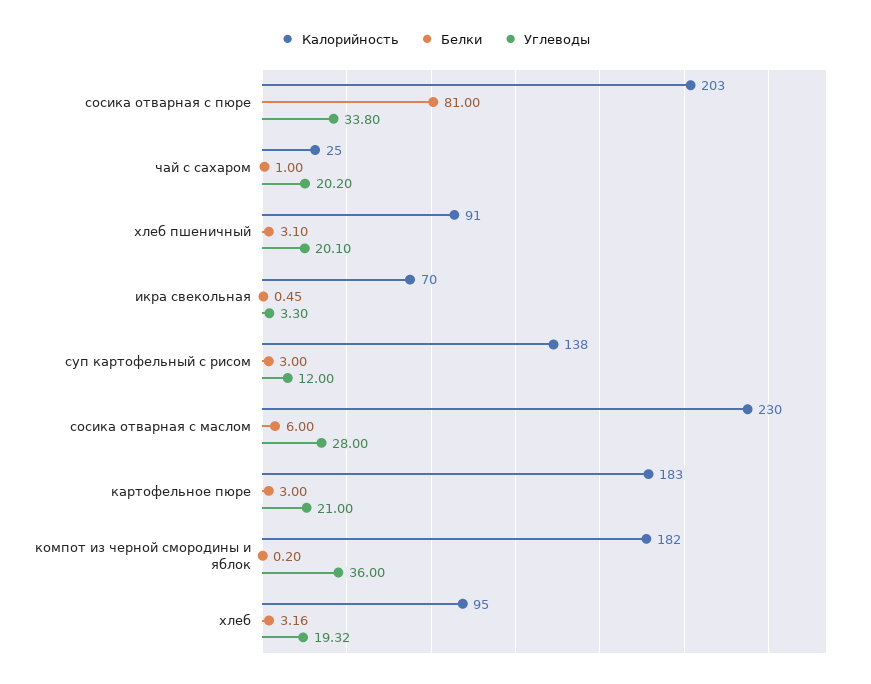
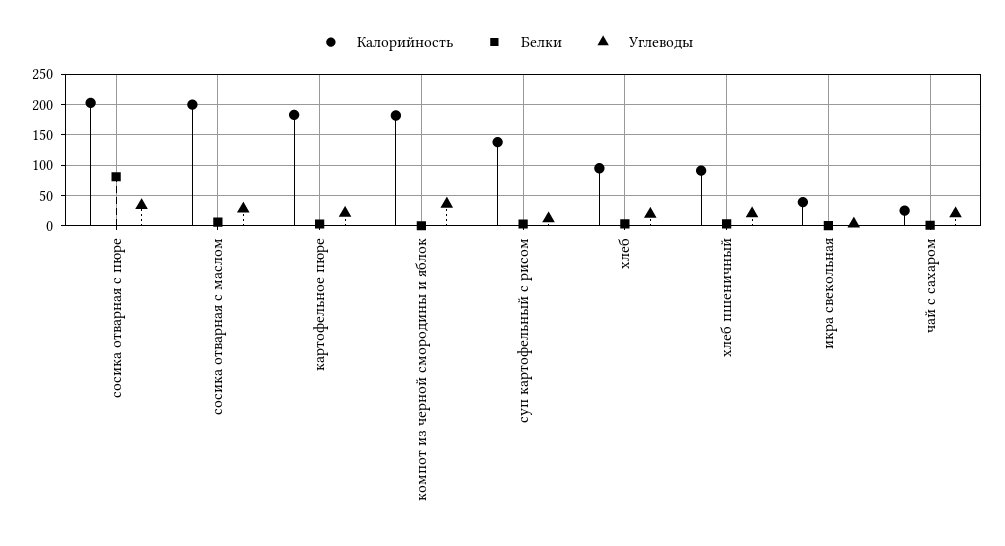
  {
    "Калорийность": {
      "сосика отварная с пюре": 203,
      "чай с сахаром": 25,
      "хлеб пшеничный": 91,
-     "икра свекольная": 70,
+     "икра свекольная": 40,
      "суп картофельный с рисом": 138,
-     "сосика отварная с маслом": 230,
+     "сосика отварная с маслом": 200,
      "картофельное пюре": 183,
      "компот из черной смородины и яблок": 182,
      "хлеб": 95
    },
    "Белки": {
      "сосика отварная с пюре": 81,
      "чай с сахаром": 1,
      "хлеб пшеничный": 3.1,
      "икра свекольная": 0.45,
      "суп картофельный с рисом": 3,
      "сосика отварная с маслом": 6,
      "картофельное пюре": 3,
      "компот из черной смородины и яблок": 0.2,
      "хлеб": 3.16
    },
    "Углеводы": {
      "сосика отварная с пюре": 33.8,
      "чай с сахаром": 20.2,
      "хлеб пшеничный": 20.1,
      "икра свекольная": 3.3,
      "суп картофельный с рисом": 12,
      "сосика отварная с маслом": 28,
      "картофельное пюре": 21,
      "компот из черной смородины и яблок": 36,
      "хлеб": 19.32
    }
  }

